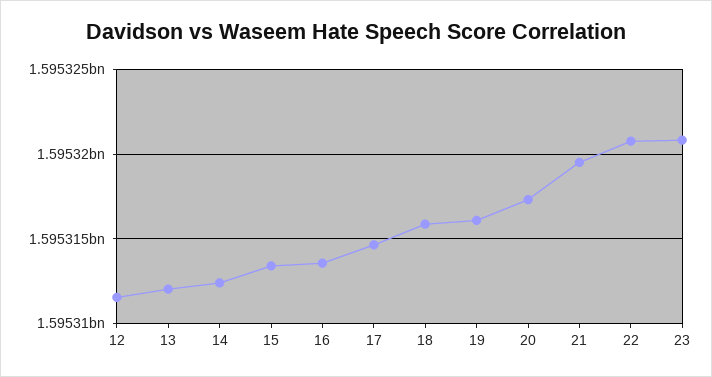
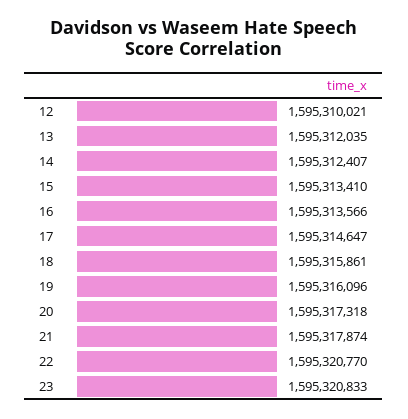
  {
-   "12": 1595311500,
+   "12": 1595310021,
    "13": 1595312035,
    "14": 1595312407,
    "15": 1595313410,
    "16": 1595313566,
    "17": 1595314647,
    "18": 1595315861,
    "19": 1595316096,
    "20": 1595317318,
-   "21": 1595319500,
+   "21": 1595317874,
    "22": 1595320770,
    "23": 1595320833
  }

